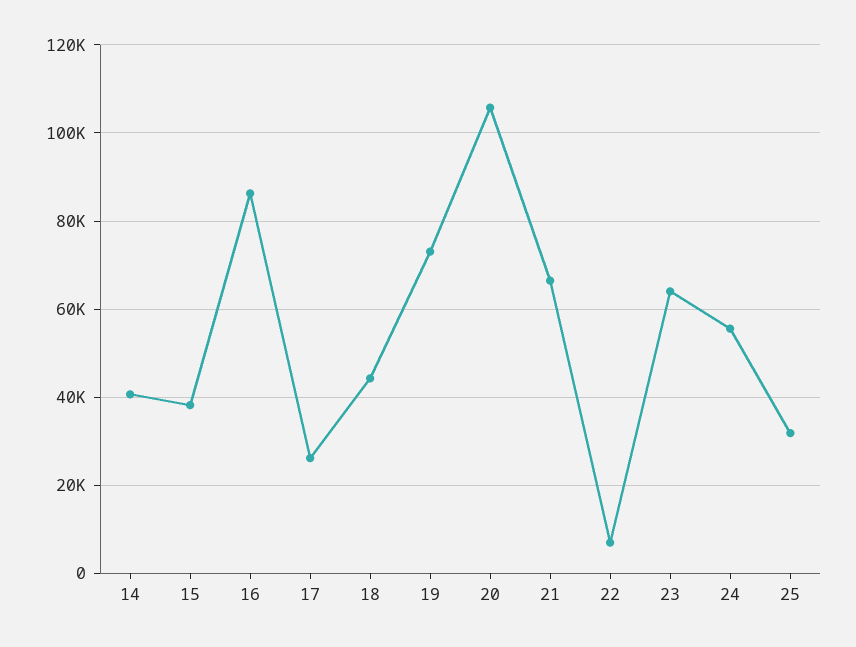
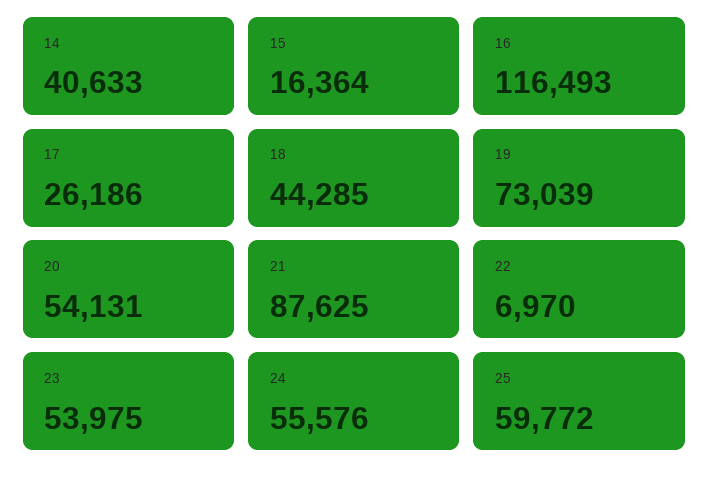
  {
    "14": 40633,
-   "15": 38000,
+   "15": 16364,
-   "16": 86000,
+   "16": 116493,
    "17": 26186,
    "18": 44285,
    "19": 73039,
-   "20": 106000,
+   "20": 54131,
-   "21": 66000,
+   "21": 87625,
    "22": 6970,
-   "23": 64000,
+   "23": 53975,
    "24": 55576,
-   "25": 32000
+   "25": 59772
  }

